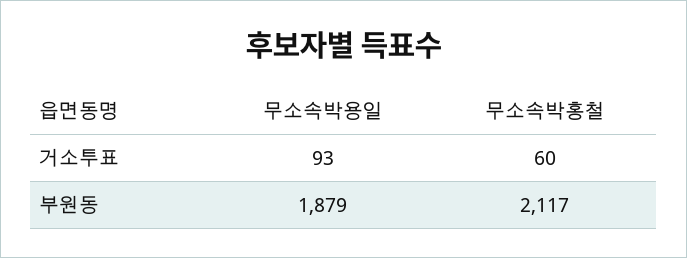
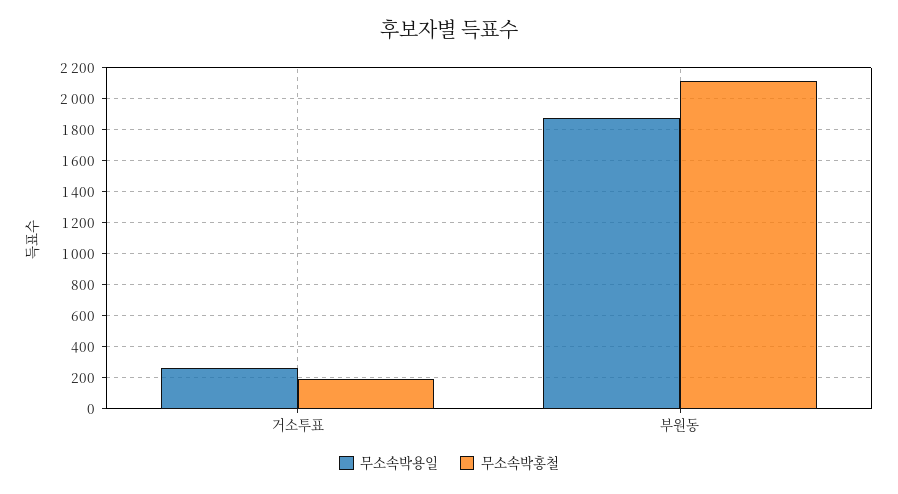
  {
    "무소속박용일": {
-     "거소투표": 93,
+     "거소투표": 250,
      "부원동": 1879
    },
    "무소속박홍철": {
-     "거소투표": 60,
+     "거소투표": 200,
      "부원동": 2117
    }
  }

